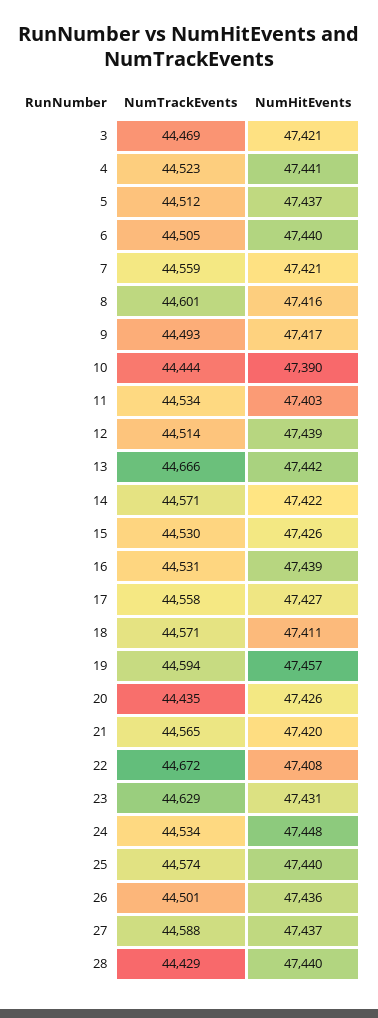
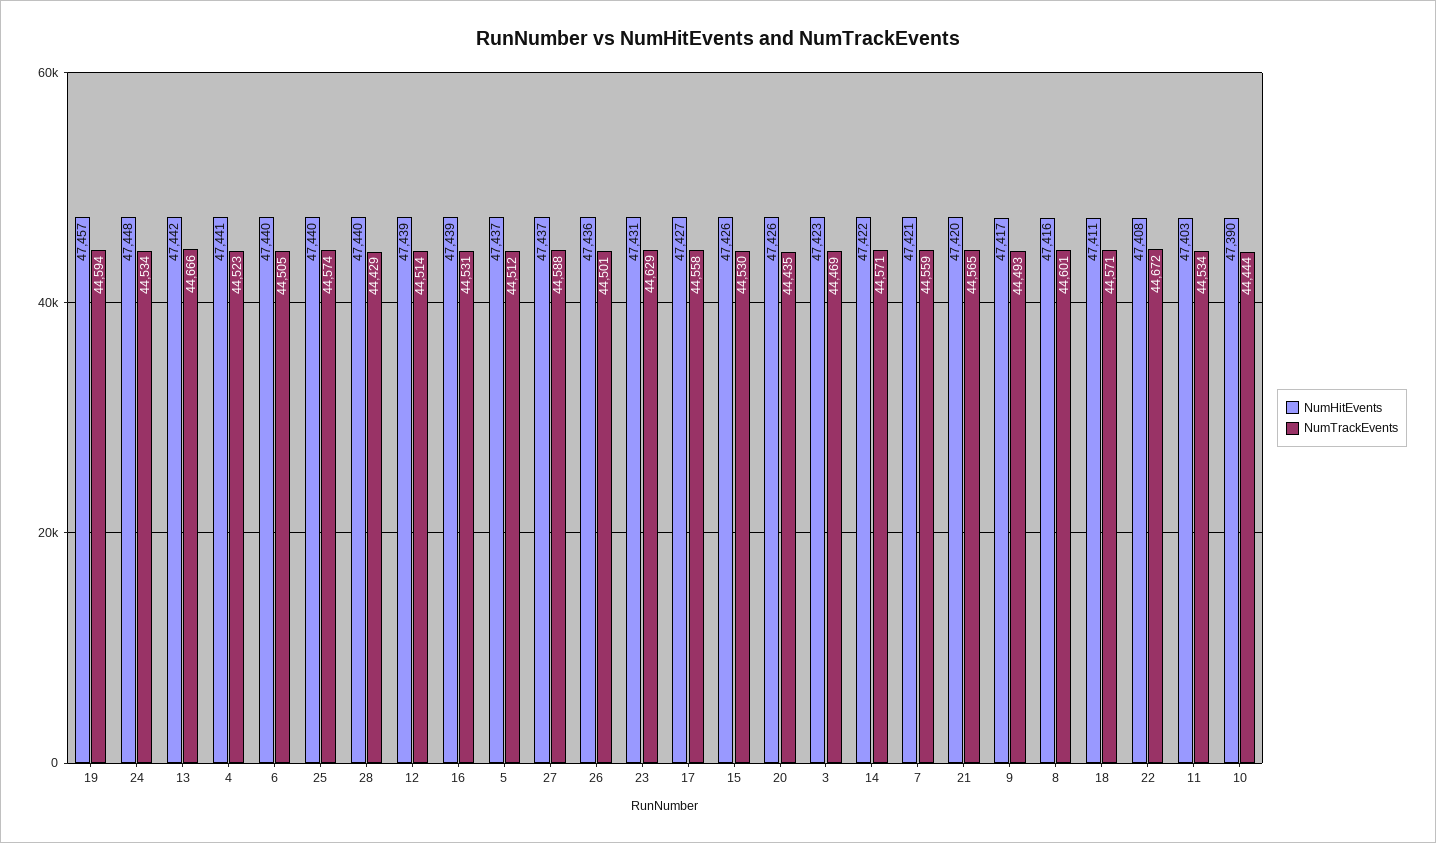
  {
    "NumTrackEvents": {
      "3": 44469,
      "4": 44523,
      "5": 44512,
      "6": 44505,
      "7": 44559,
      "8": 44601,
      "9": 44493,
      "10": 44444,
      "11": 44534,
      "12": 44514,
      "13": 44666,
      "14": 44571,
      "15": 44530,
      "16": 44531,
      "17": 44558,
      "18": 44571,
      "19": 44594,
      "20": 44435,
      "21": 44565,
      "22": 44672,
      "23": 44629,
      "24": 44534,
      "25": 44574,
      "26": 44501,
      "27": 44588,
      "28": 44429
    },
    "NumHitEvents": {
-     "3": 47421,
+     "3": 47423,
      "4": 47441,
      "5": 47437,
      "6": 47440,
      "7": 47421,
      "8": 47416,
      "9": 47417,
      "10": 47390,
      "11": 47403,
      "12": 47439,
      "13": 47442,
      "14": 47422,
      "15": 47426,
      "16": 47439,
      "17": 47427,
      "18": 47411,
      "19": 47457,
      "20": 47426,
      "21": 47420,
      "22": 47408,
      "23": 47431,
      "24": 47448,
      "25": 47440,
      "26": 47436,
      "27": 47437,
      "28": 47440
    }
  }

